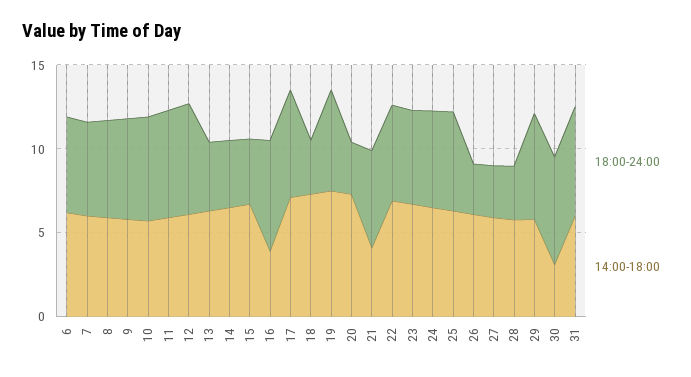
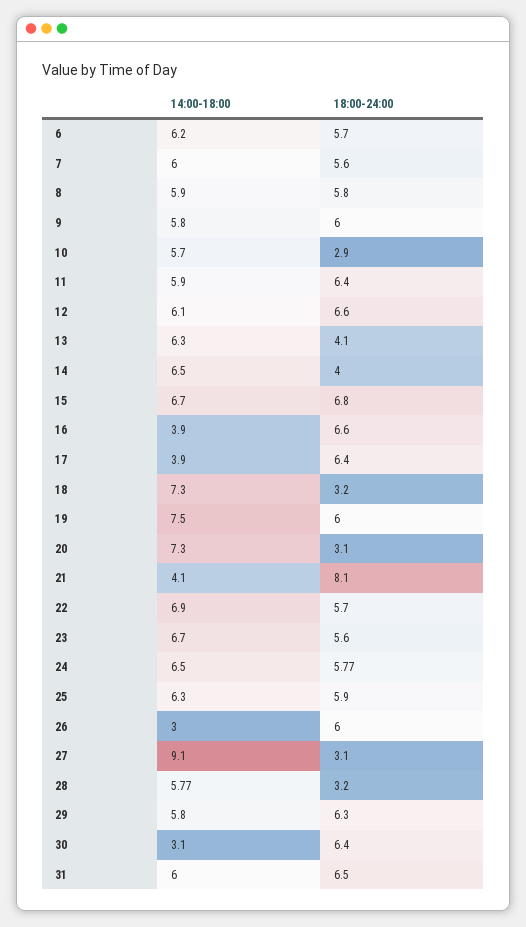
  {
    "18:00-24:00": {
      "6": 5.7,
      "7": 5.6,
      "8": 5.8,
      "9": 6,
-     "10": 6,
+     "10": 2.9,
      "11": 6.4,
      "12": 6.6,
      "13": 4.1,
      "14": 4,
-     "15": 4,
+     "15": 6.8,
      "16": 6.6,
      "17": 6.4,
      "18": 3.2,
      "19": 6,
      "20": 3.1,
-     "21": 6,
+     "21": 8.1,
      "22": 5.7,
      "23": 5.6,
      "24": 5.77,
      "25": 5.9,
-     "26": 3,
+     "26": 6,
      "27": 3.1,
      "28": 3.2,
      "29": 6.3,
      "30": 6.4,
      "31": 6.5
    },
    "14:00-18:00": {
      "6": 6.2,
      "7": 6,
      "8": 5.9,
      "9": 5.8,
      "10": 5.7,
      "11": 5.9,
      "12": 6.1,
      "13": 6.3,
      "14": 6.5,
      "15": 6.7,
      "16": 3.9,
-     "17": 7,
+     "17": 3.9,
      "18": 7.3,
      "19": 7.5,
      "20": 7.3,
      "21": 4.1,
      "22": 6.9,
      "23": 6.7,
      "24": 6.5,
      "25": 6.3,
-     "26": 6,
+     "26": 3,
-     "27": 6,
+     "27": 9.1,
      "28": 5.77,
      "29": 5.8,
      "30": 3.1,
      "31": 6
    }
  }

